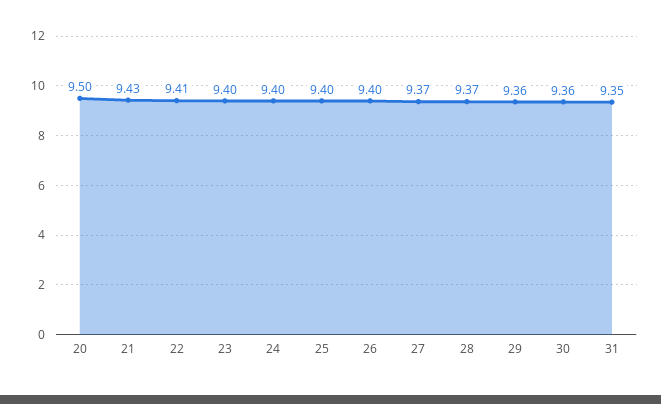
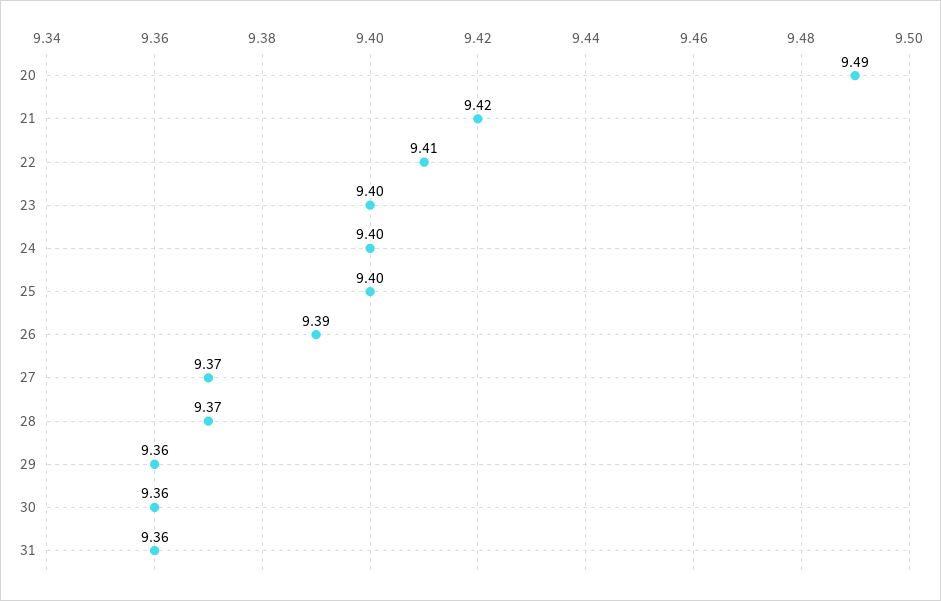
  {
-   "20": 9.5,
+   "20": 9.49,
-   "21": 9.43,
+   "21": 9.42,
    "22": 9.41,
    "23": 9.4,
    "24": 9.4,
    "25": 9.4,
-   "26": 9.4,
+   "26": 9.39,
    "27": 9.37,
    "28": 9.37,
    "29": 9.36,
    "30": 9.36,
-   "31": 9.35
+   "31": 9.36
  }

